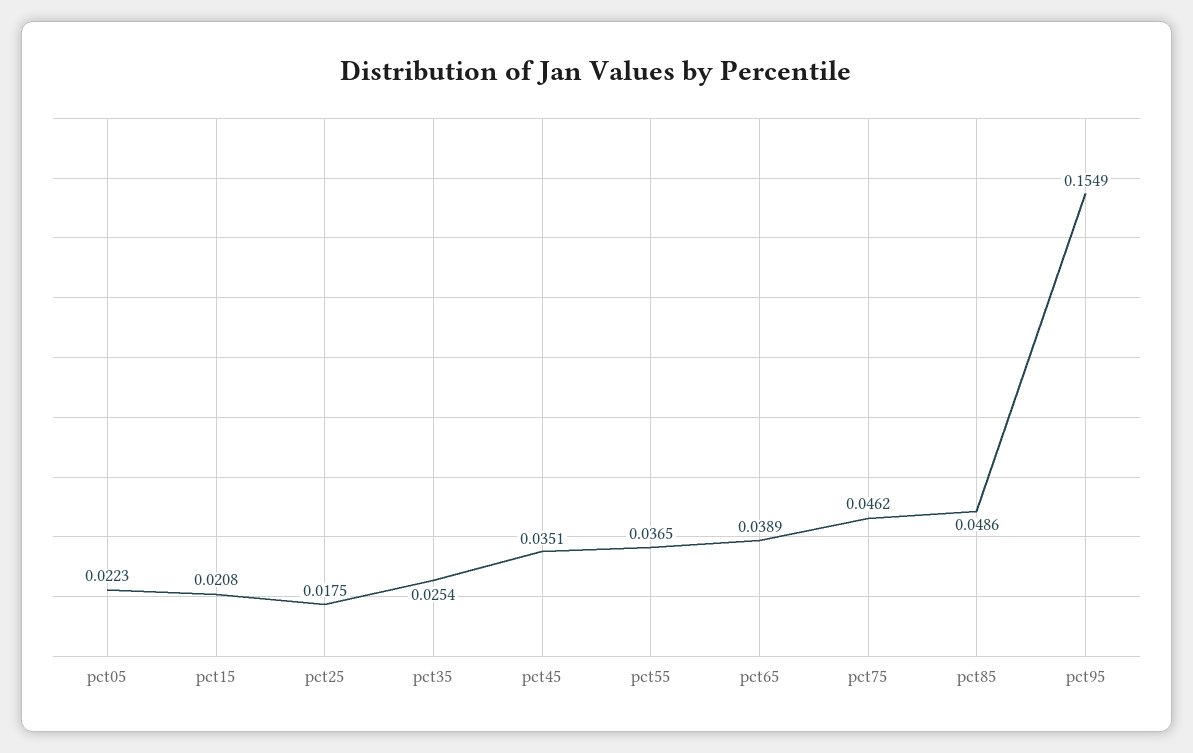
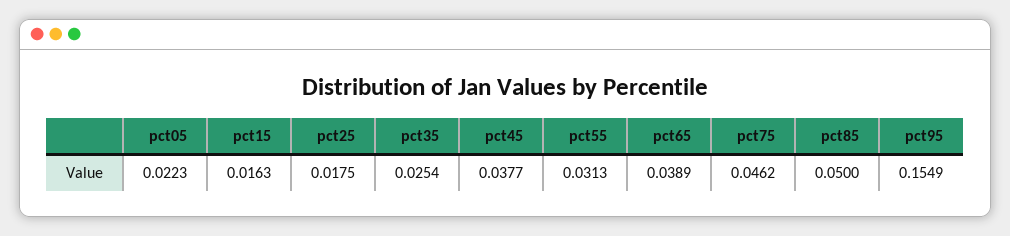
  {
    "pct05": 0.0223,
-   "pct15": 0.0208,
+   "pct15": 0.0163,
    "pct25": 0.0175,
    "pct35": 0.0254,
-   "pct45": 0.0351,
+   "pct45": 0.0377,
-   "pct55": 0.0365,
+   "pct55": 0.0313,
    "pct65": 0.0389,
    "pct75": 0.0462,
-   "pct85": 0.0486,
+   "pct85": 0.05,
    "pct95": 0.1549
  }

